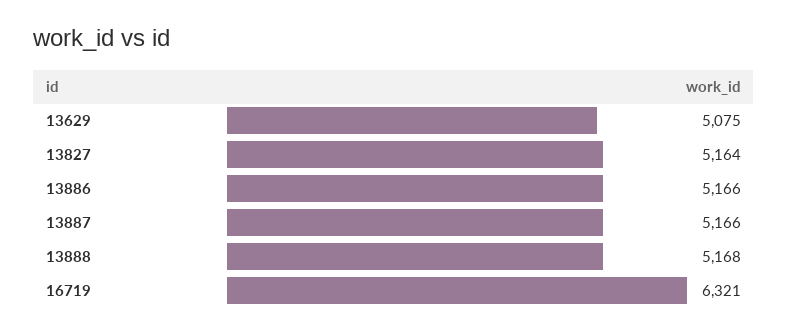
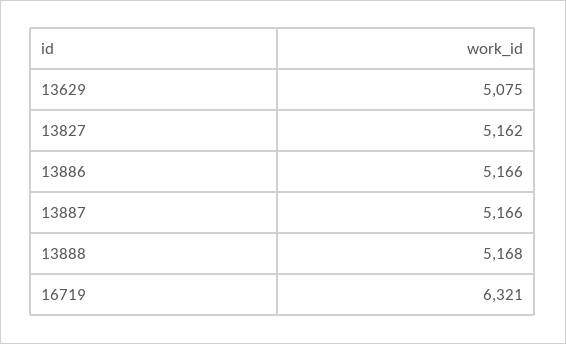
  {
    "13629": 5075,
-   "13827": 5164,
+   "13827": 5162,
    "13886": 5166,
    "13887": 5166,
    "13888": 5168,
    "16719": 6321
  }

